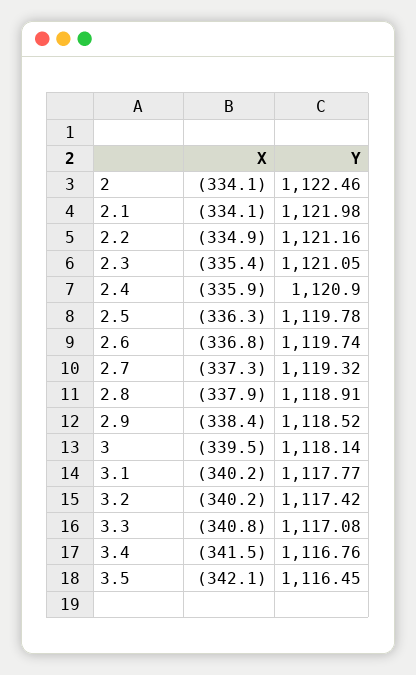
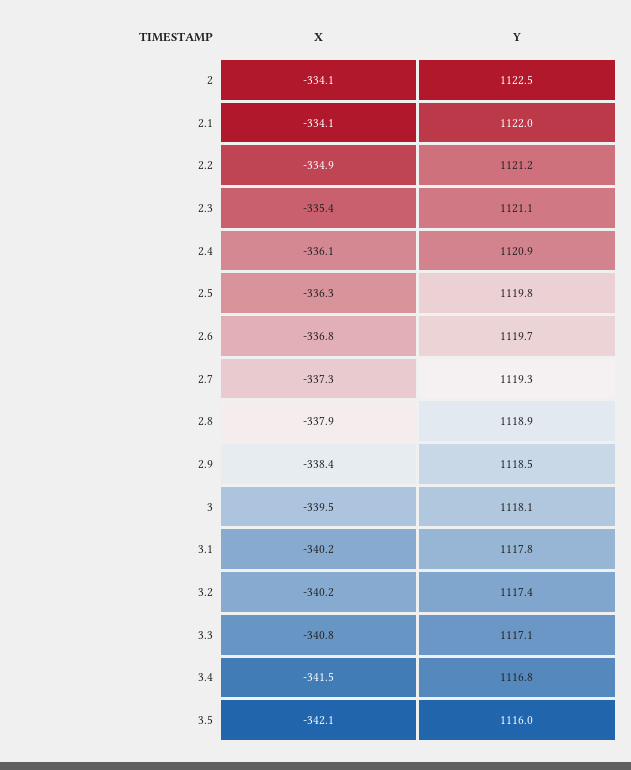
  {
    "X": {
      "2": -334.1,
      "2.1": -334.1,
      "2.2": -334.9,
      "2.3": -335.4,
-     "2.4": -335.9,
+     "2.4": -336.1,
      "2.5": -336.3,
      "2.6": -336.8,
      "2.7": -337.3,
      "2.8": -337.9,
      "2.9": -338.4,
      "3": -339.5,
      "3.1": -340.2,
      "3.2": -340.2,
      "3.3": -340.8,
      "3.4": -341.5,
      "3.5": -342.1
    },
    "Y": {
      "2": 1122.46,
      "2.1": 1121.98,
      "2.2": 1121.16,
      "2.3": 1121.05,
      "2.4": 1120.9,
      "2.5": 1119.78,
      "2.6": 1119.74,
      "2.7": 1119.32,
      "2.8": 1118.91,
      "2.9": 1118.52,
      "3": 1118.14,
      "3.1": 1117.77,
      "3.2": 1117.42,
      "3.3": 1117.08,
      "3.4": 1116.76,
-     "3.5": 1116.45
+     "3.5": 1116
    }
  }

